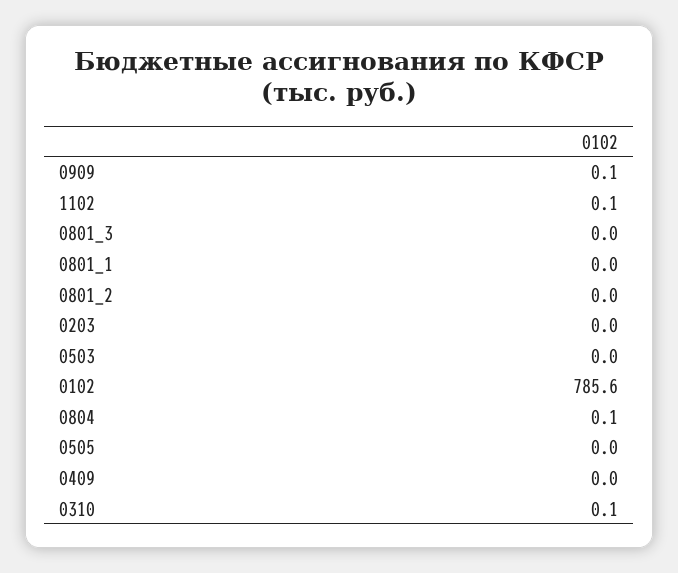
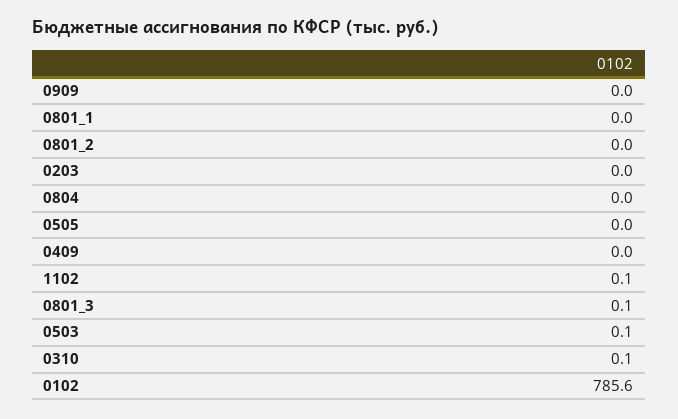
  {
-   "0909": 0.1,
+   "0909": 0,
    "1102": 0.1,
-   "0801_3": 0,
+   "0801_3": 0.1,
    "0801_1": 0,
    "0801_2": 0,
    "0203": 0,
-   "0503": 0,
+   "0503": 0.1,
    "0102": 785.6,
-   "0804": 0.1,
+   "0804": 0,
    "0505": 0,
    "0409": 0,
    "0310": 0.1
  }

